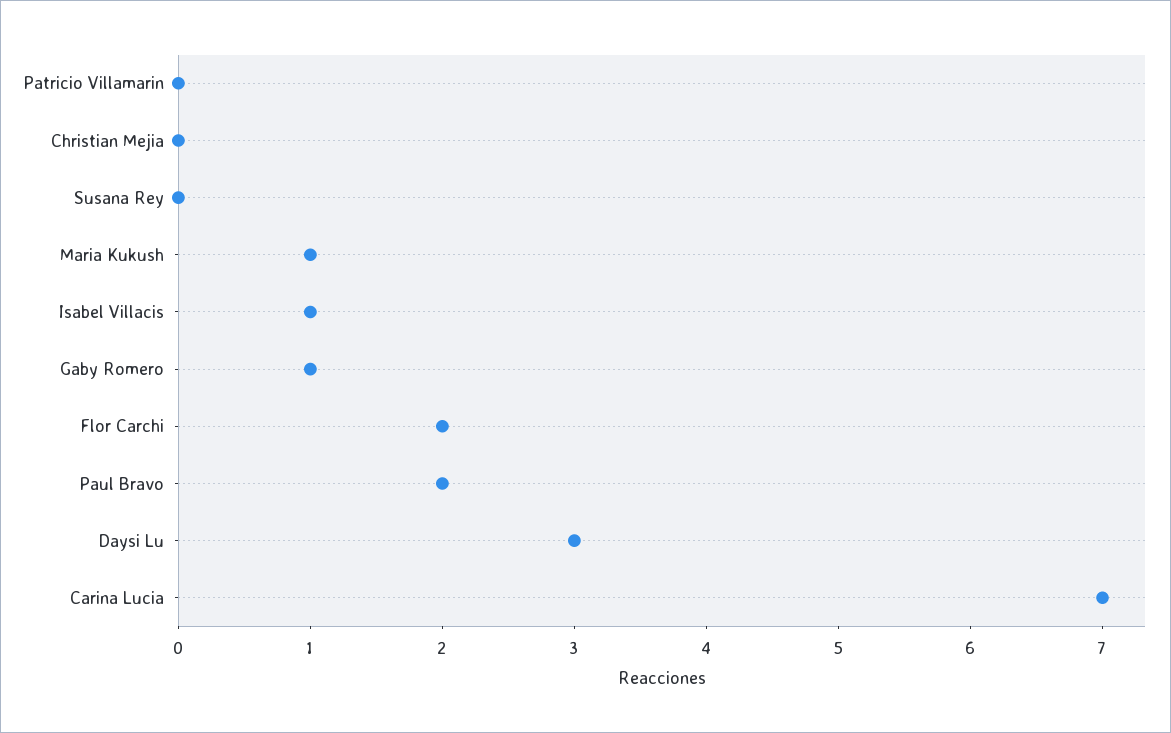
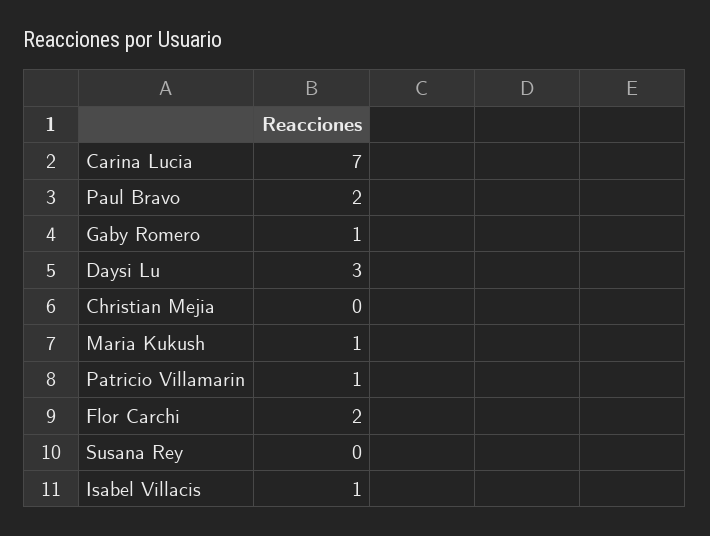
  {
-   "Patricio Villamarin": 0,
+   "Patricio Villamarin": 1,
    "Christian Mejia": 0,
    "Susana Rey": 0,
    "Maria Kukush": 1,
    "Isabel Villacis": 1,
    "Gaby Romero": 1,
    "Flor Carchi": 2,
    "Paul Bravo": 2,
    "Daysi Lu": 3,
    "Carina Lucia": 7
  }

